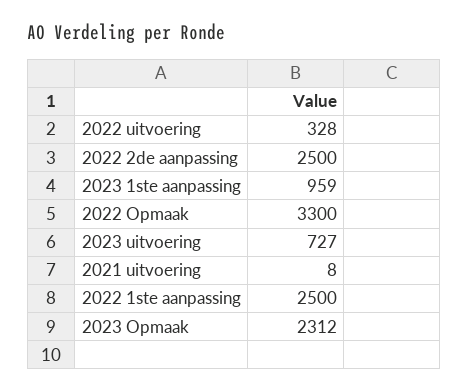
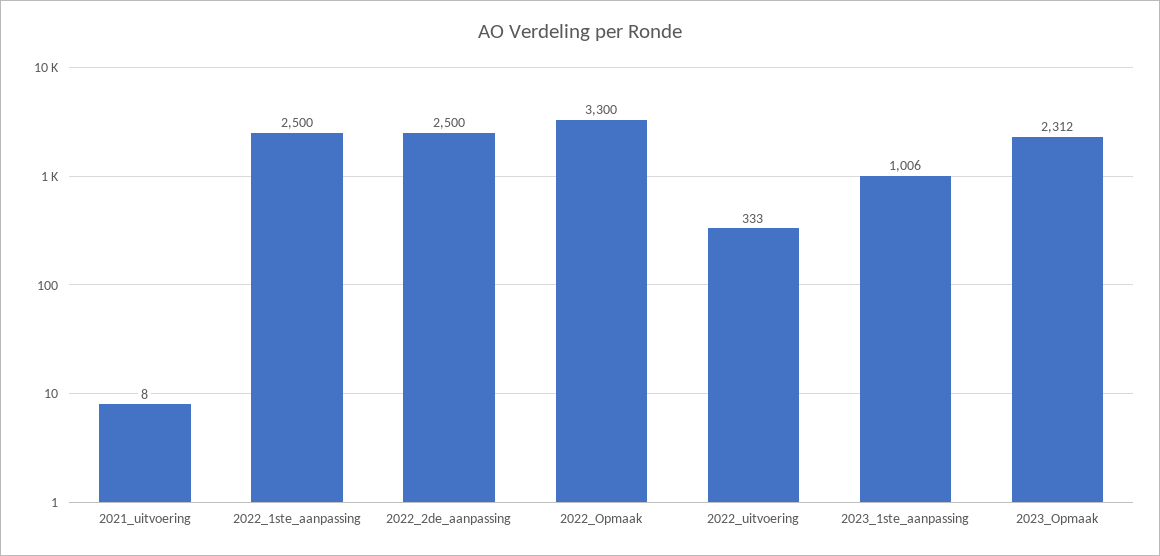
  {
-   "2022 uitvoering": 328,
+   "2022 uitvoering": 333,
    "2022 2de aanpassing": 2500,
-   "2023 1ste aanpassing": 959,
+   "2023 1ste aanpassing": 1006,
    "2022 Opmaak": 3300,
-   "2023 uitvoering": 727,
    "2021 uitvoering": 8,
    "2022 1ste aanpassing": 2500,
    "2023 Opmaak": 2312
  }

